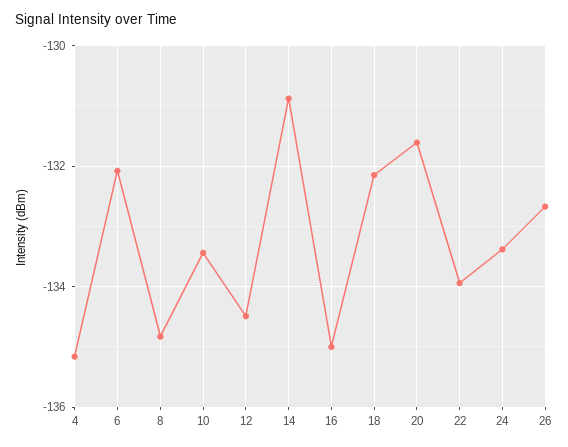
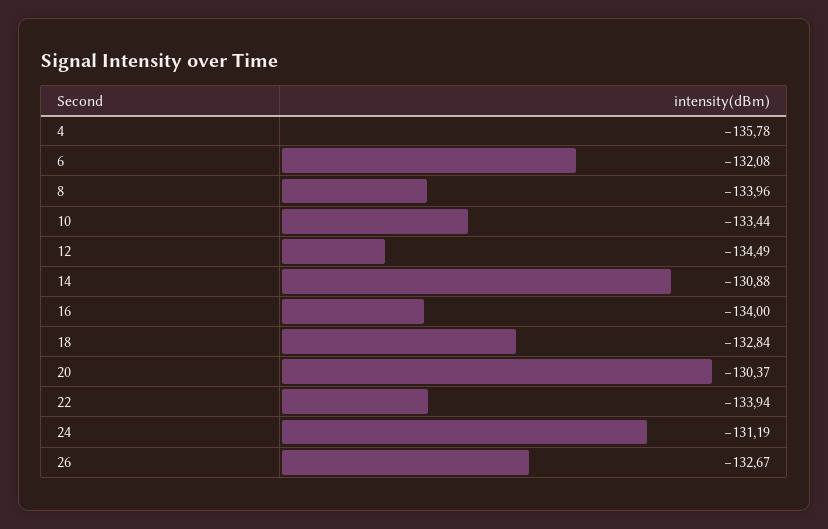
  {
-   "4": -135.2,
+   "4": -135.78,
    "6": -132.08,
-   "8": -134.8,
+   "8": -133.96,
    "10": -133.44,
    "12": -134.49,
    "14": -130.88,
-   "16": -135,
+   "16": -134,
-   "18": -132.2,
+   "18": -132.84,
-   "20": -131.6,
+   "20": -130.37,
    "22": -133.94,
-   "24": -133.4,
+   "24": -131.19,
    "26": -132.67
  }

